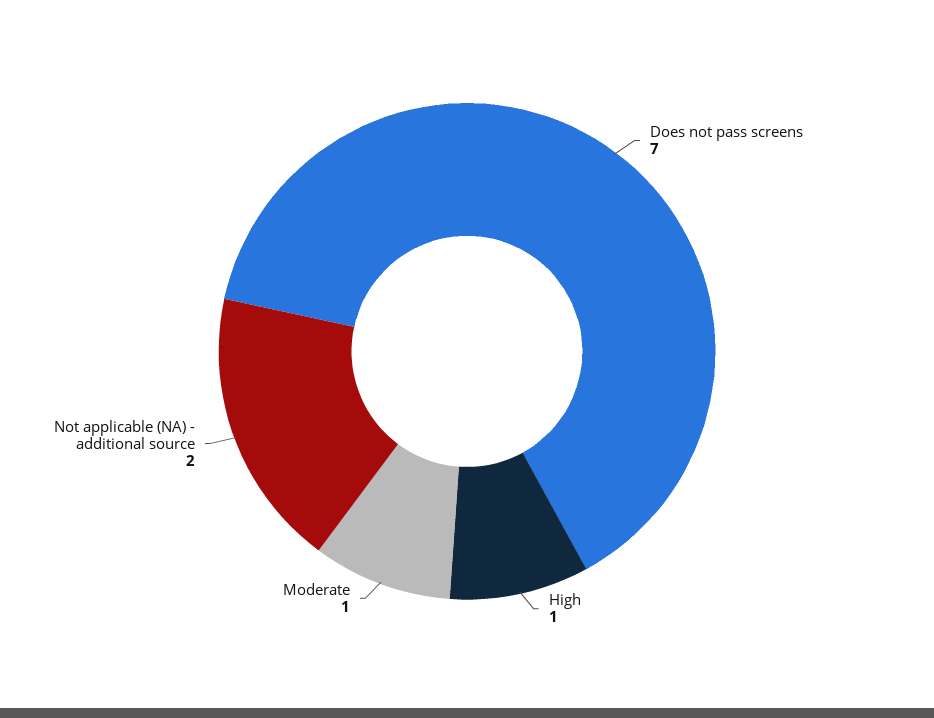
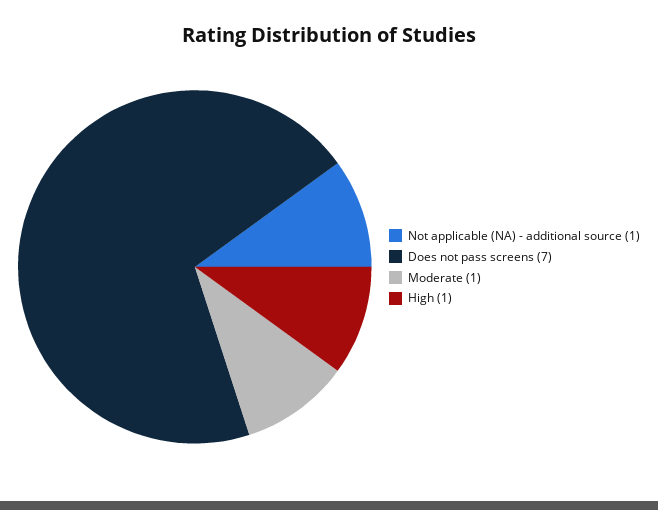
  {
    "Does not pass screens": 7,
    "High": 1,
    "Moderate": 1,
-   "Not applicable (NA) - additional source": 2
+   "Not applicable (NA) - additional source": 1
  }

